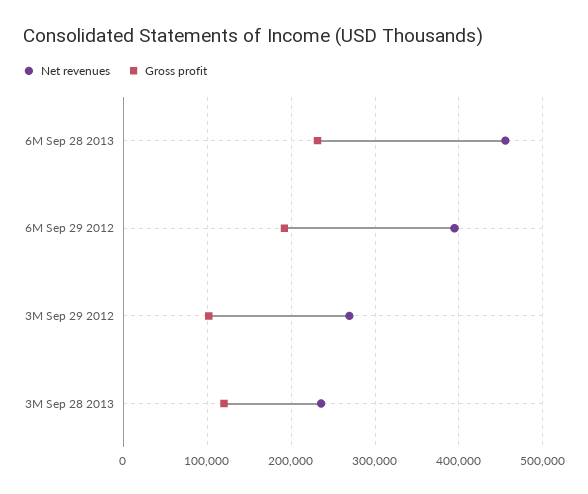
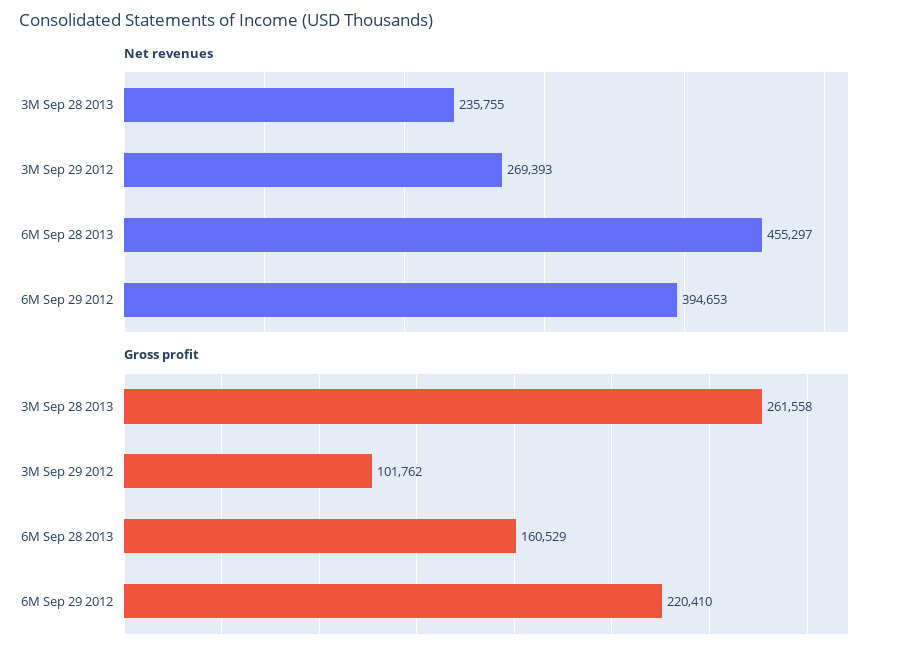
  {
    "Net revenues": {
      "6M Sep 28 2013": 455297,
      "6M Sep 29 2012": 394653,
      "3M Sep 29 2012": 269393,
      "3M Sep 28 2013": 235755
    },
    "Gross profit": {
-     "6M Sep 28 2013": 230000,
+     "6M Sep 28 2013": 160529,
-     "6M Sep 29 2012": 190000,
+     "6M Sep 29 2012": 220410,
      "3M Sep 29 2012": 101762,
-     "3M Sep 28 2013": 120000
+     "3M Sep 28 2013": 261558
    }
  }

